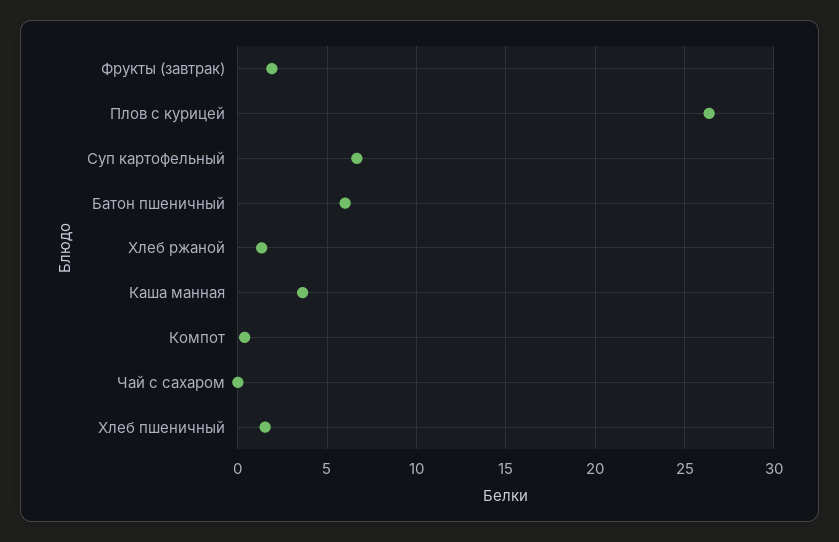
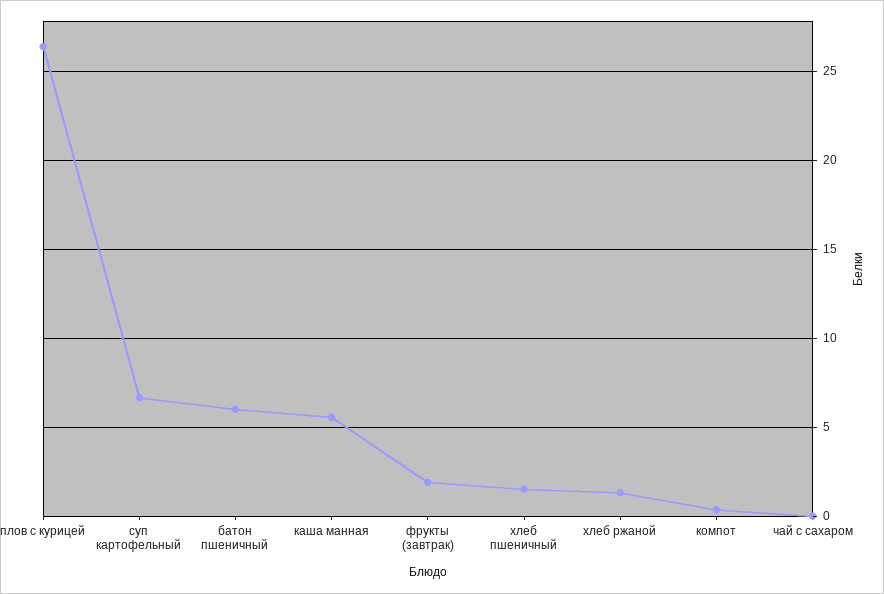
  {
    "Фрукты (завтрак)": 2,
    "Плов с курицей": 26.5,
    "Суп картофельный": 6.5,
    "Батон пшеничный": 6,
    "Хлеб ржаной": 1.5,
-   "Каша манная": 3.5,
+   "Каша манная": 5.5,
    "Компот": 0.5,
    "Чай с сахаром": 0,
    "Хлеб пшеничный": 1.5
  }

